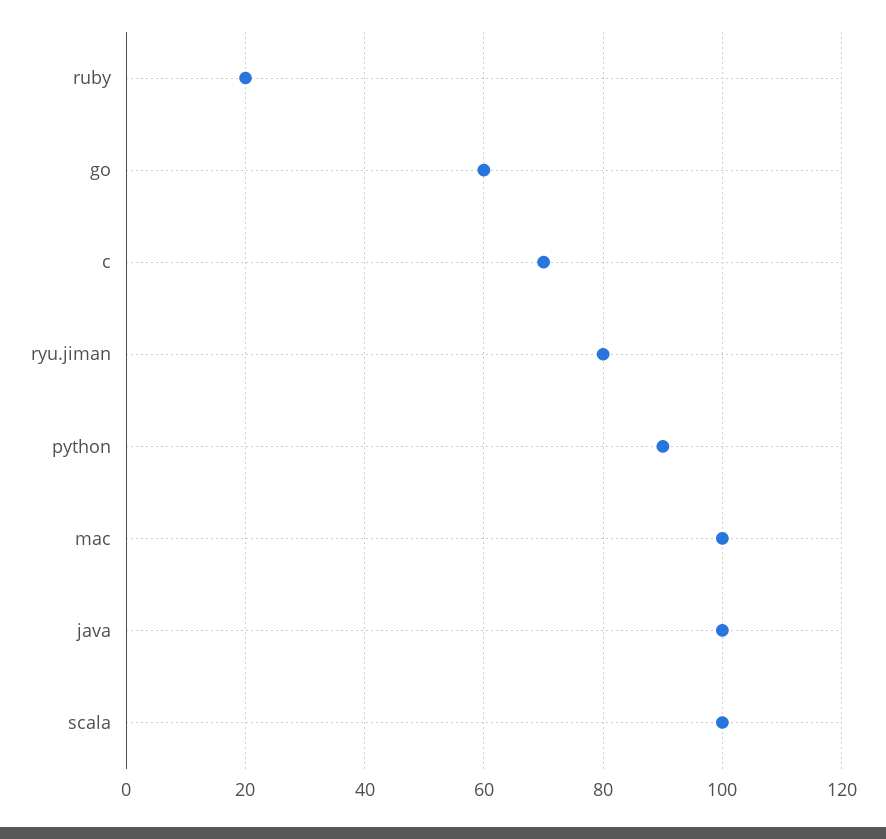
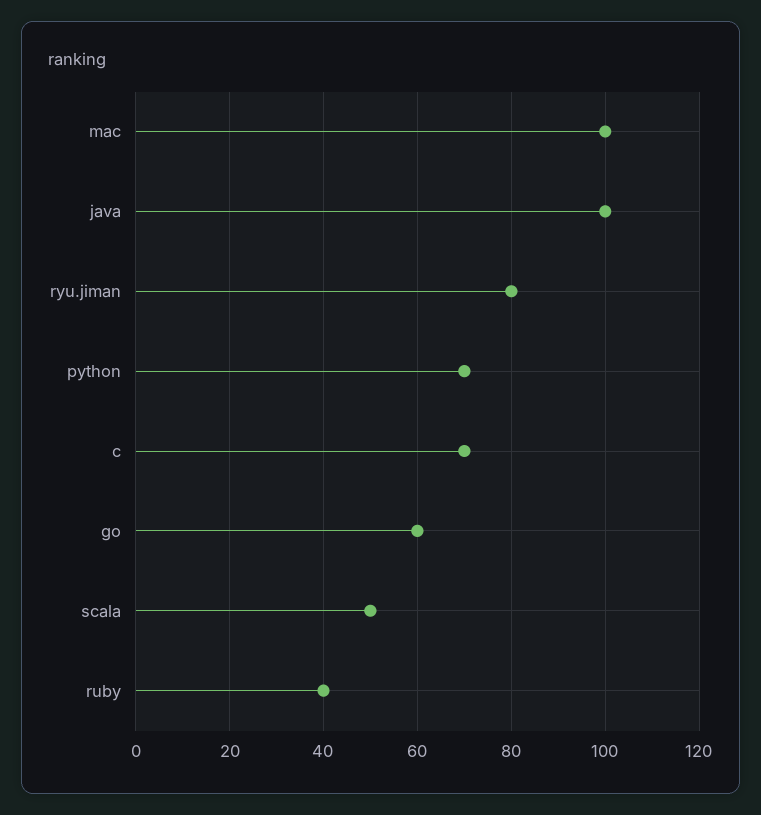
  {
-   "ruby": 20,
+   "ruby": 40,
    "go": 60,
    "c": 70,
    "ryu.jiman": 80,
-   "python": 90,
+   "python": 70,
    "mac": 100,
    "java": 100,
-   "scala": 100
+   "scala": 50
  }

